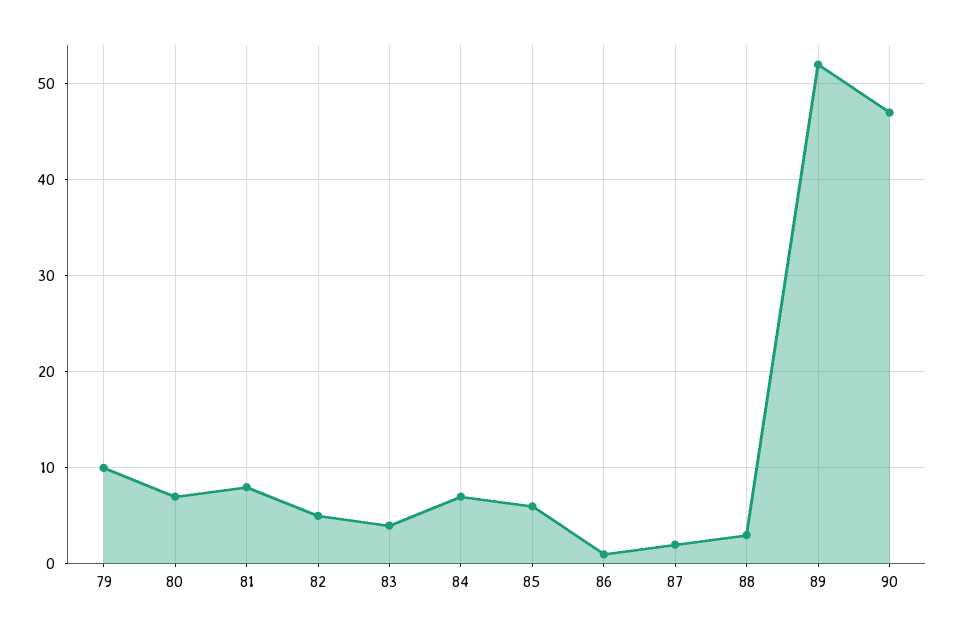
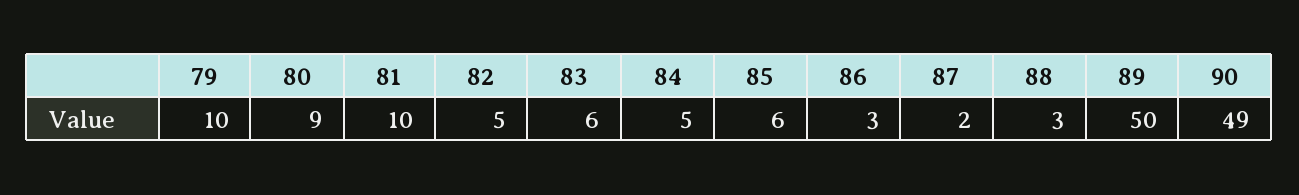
  {
    "79": 10,
-   "80": 7,
+   "80": 9,
-   "81": 8,
+   "81": 10,
    "82": 5,
-   "83": 4,
+   "83": 6,
-   "84": 7,
+   "84": 5,
    "85": 6,
-   "86": 1,
+   "86": 3,
    "87": 2,
    "88": 3,
-   "89": 52,
+   "89": 50,
-   "90": 47
+   "90": 49
  }

